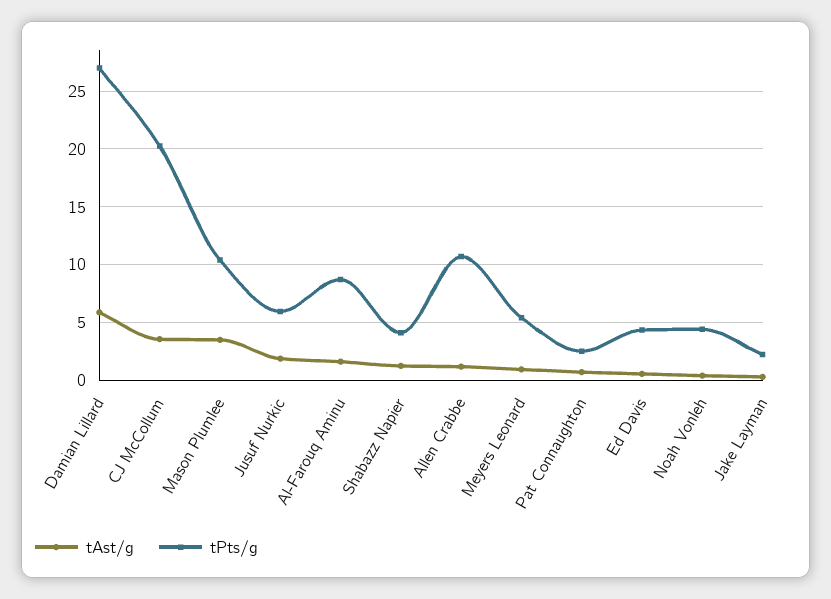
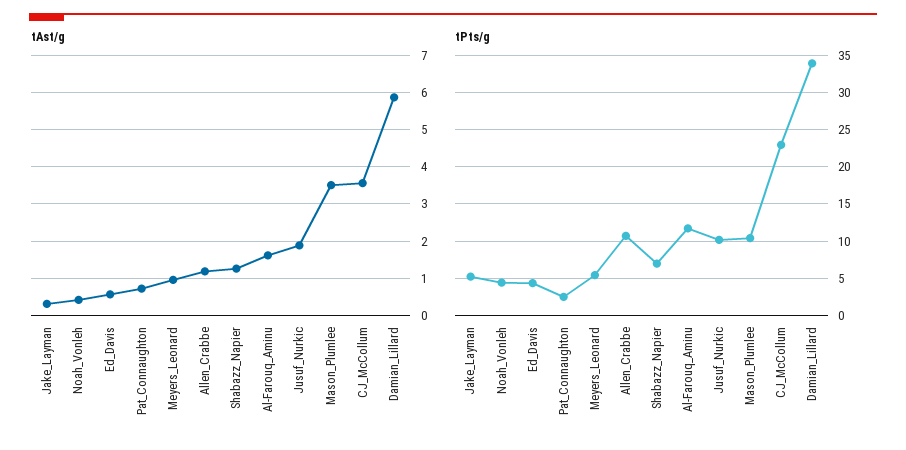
  {
    "tAst/g": {
      "Damian Lillard": 5.8,
      "CJ McCollum": 3.6,
      "Mason Plumlee": 3.6,
      "Jusuf Nurkic": 1.8,
      "Al-Farouq Aminu": 1.6,
      "Shabazz Napier": 1.2,
      "Allen Crabbe": 1.2,
      "Meyers Leonard": 1,
      "Pat Connaughton": 0.8,
      "Ed Davis": 0.6,
      "Noah Vonleh": 0.4,
      "Jake Layman": 0.4
    },
    "tPts/g": {
-     "Damian Lillard": 27,
+     "Damian Lillard": 34,
-     "CJ McCollum": 20,
+     "CJ McCollum": 23,
      "Mason Plumlee": 10,
-     "Jusuf Nurkic": 6,
+     "Jusuf Nurkic": 10,
-     "Al-Farouq Aminu": 9,
+     "Al-Farouq Aminu": 12,
-     "Shabazz Napier": 4,
+     "Shabazz Napier": 7,
      "Allen Crabbe": 11,
      "Meyers Leonard": 5,
      "Pat Connaughton": 3,
      "Ed Davis": 4,
      "Noah Vonleh": 4,
-     "Jake Layman": 2
+     "Jake Layman": 5
    }
  }

